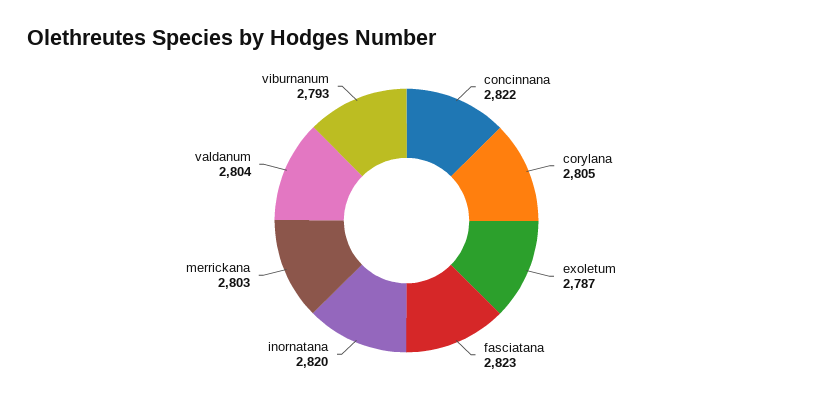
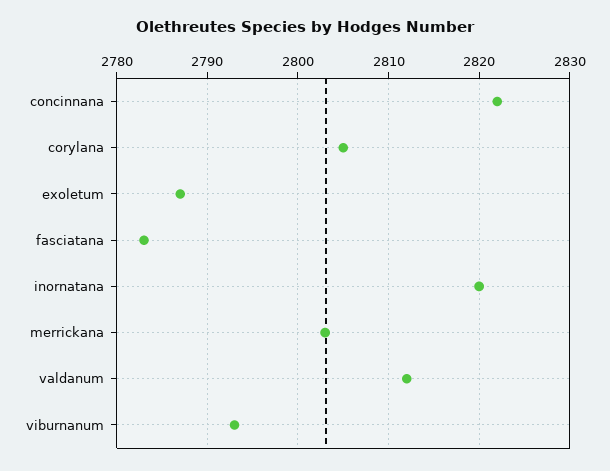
  {
    "concinnana": 2822,
    "corylana": 2805,
    "exoletum": 2787,
-   "fasciatana": 2823,
+   "fasciatana": 2783,
    "inornatana": 2820,
    "merrickana": 2803,
-   "valdanum": 2804,
+   "valdanum": 2812,
    "viburnanum": 2793
  }

